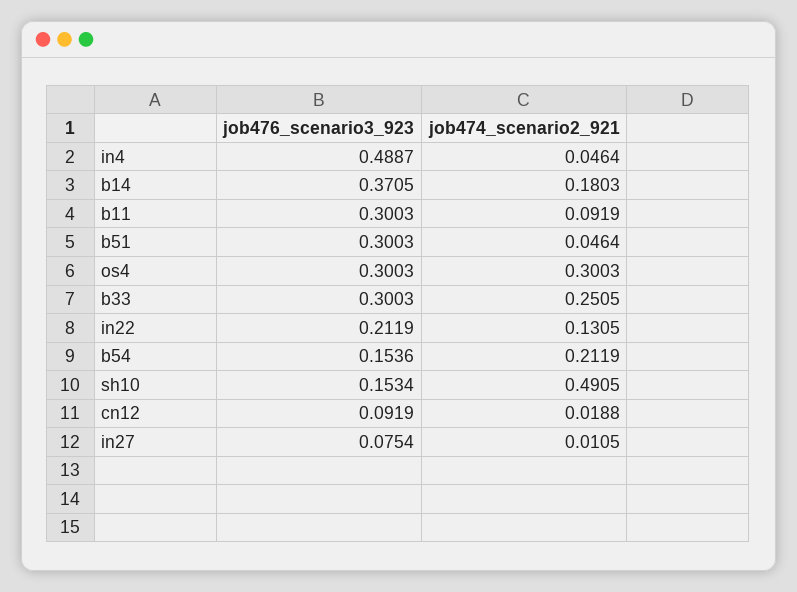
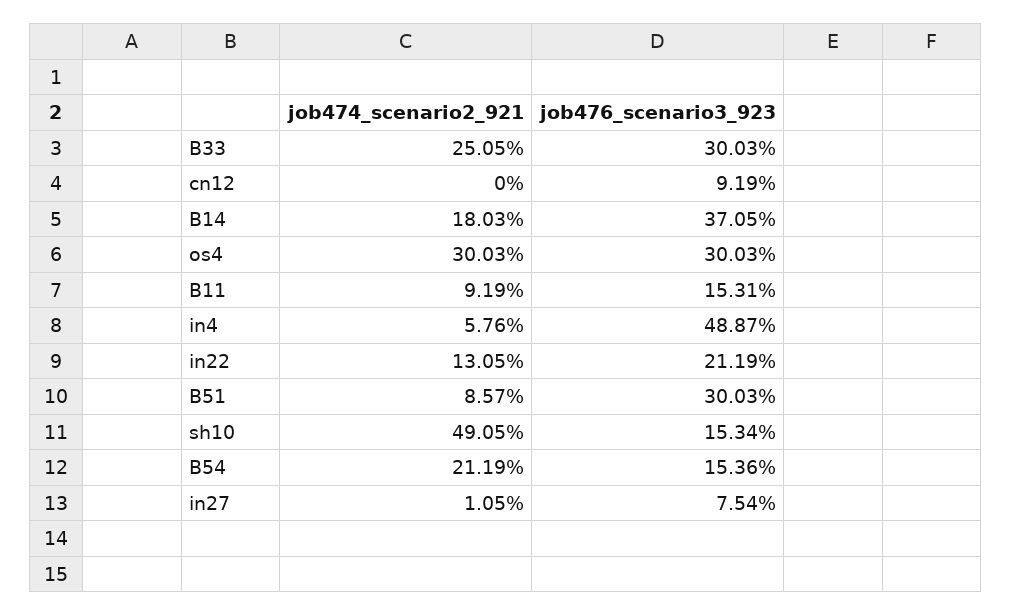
  {
    "job476_scenario3_923": {
      "in4": 0.4887,
      "b14": 0.3705,
-     "b11": 0.3003,
+     "b11": 0.1531,
      "b51": 0.3003,
      "os4": 0.3003,
      "b33": 0.3003,
      "in22": 0.2119,
      "b54": 0.1536,
      "sh10": 0.1534,
      "cn12": 0.0919,
      "in27": 0.0754
    },
    "job474_scenario2_921": {
-     "in4": 0.0464,
+     "in4": 0.0576,
      "b14": 0.1803,
      "b11": 0.0919,
-     "b51": 0.0464,
+     "b51": 0.0857,
      "os4": 0.3003,
      "b33": 0.2505,
      "in22": 0.1305,
      "b54": 0.2119,
      "sh10": 0.4905,
-     "cn12": 0.0188,
+     "cn12": 0,
      "in27": 0.0105
    }
  }

